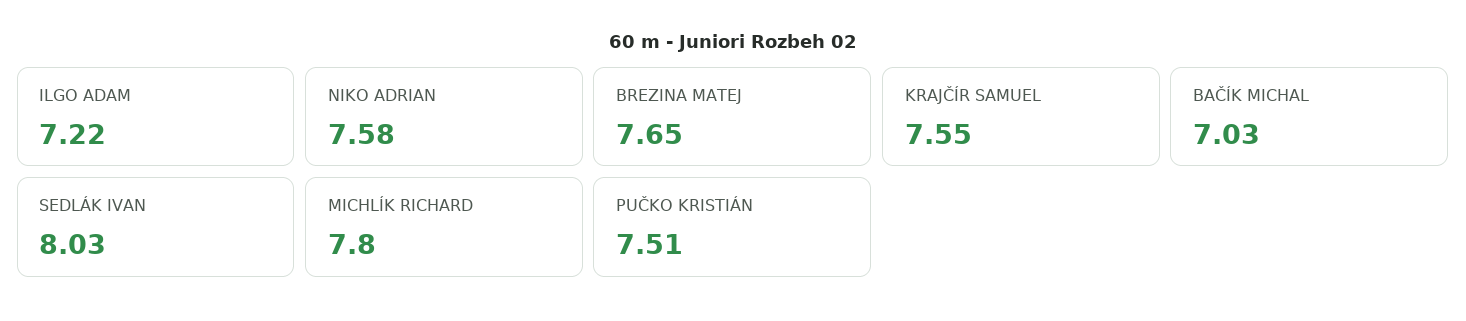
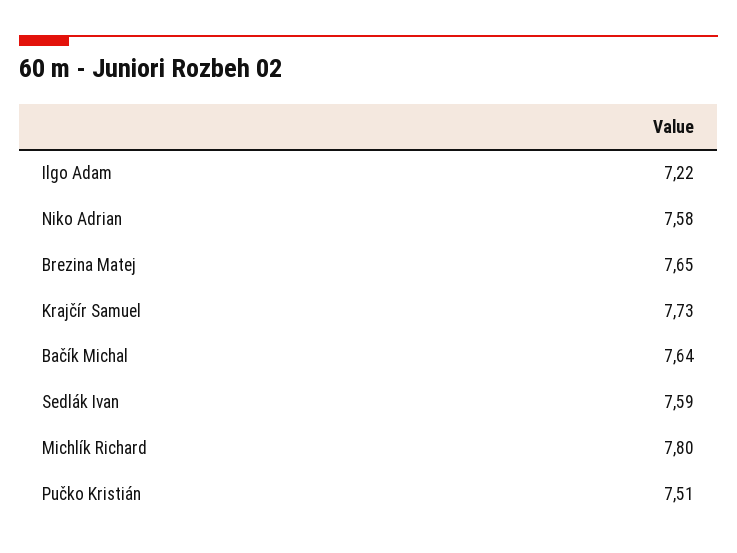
  {
    "ILGO ADAM": 7.22,
    "NIKO ADRIAN": 7.58,
    "BREZINA MATEJ": 7.65,
-   "KRAJČÍR SAMUEL": 7.55,
+   "KRAJČÍR SAMUEL": 7.73,
-   "BAČÍK MICHAL": 7.03,
+   "BAČÍK MICHAL": 7.64,
-   "SEDLÁK IVAN": 8.03,
+   "SEDLÁK IVAN": 7.59,
    "MICHLÍK RICHARD": 7.8,
    "PUČKO KRISTIÁN": 7.51
  }

